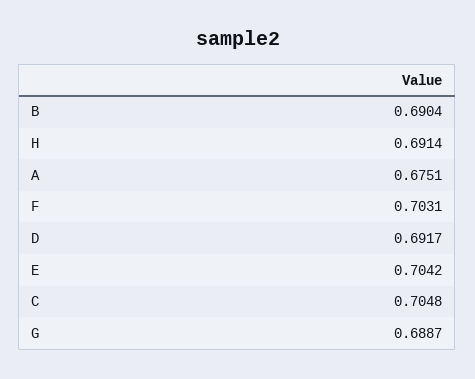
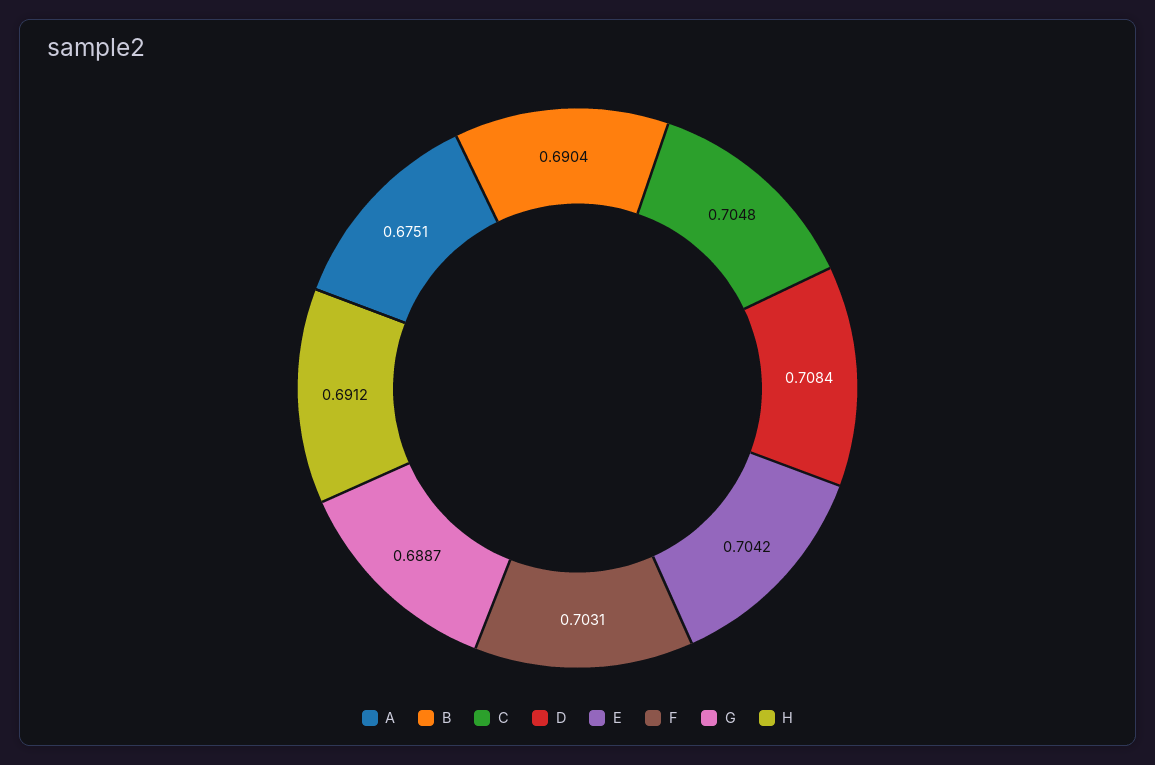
  {
    "B": 0.6904,
-   "H": 0.6914,
+   "H": 0.6912,
    "A": 0.6751,
    "F": 0.7031,
-   "D": 0.6917,
+   "D": 0.7084,
    "E": 0.7042,
    "C": 0.7048,
    "G": 0.6887
  }

